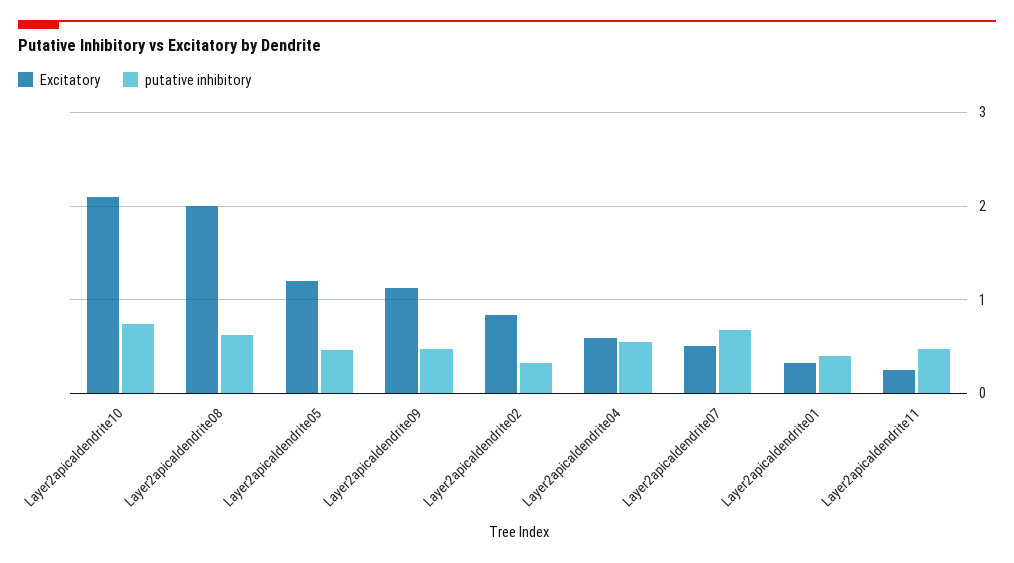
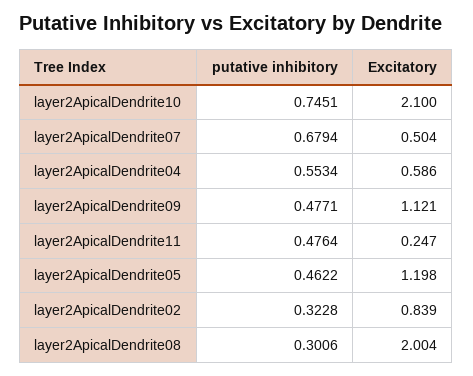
  {
    "Excitatory": {
      "Layer2apicaldendrite10": 2.1,
      "Layer2apicaldendrite08": 2.004,
      "Layer2apicaldendrite05": 1.198,
      "Layer2apicaldendrite09": 1.121,
      "Layer2apicaldendrite02": 0.839,
      "Layer2apicaldendrite04": 0.586,
      "Layer2apicaldendrite07": 0.504,
-     "Layer2apicaldendrite01": 0.3,
      "Layer2apicaldendrite11": 0.247
    },
    "putative inhibitory": {
      "Layer2apicaldendrite10": 0.7451,
-     "Layer2apicaldendrite08": 0.6,
+     "Layer2apicaldendrite08": 0.3006,
      "Layer2apicaldendrite05": 0.4622,
      "Layer2apicaldendrite09": 0.4771,
      "Layer2apicaldendrite02": 0.3228,
      "Layer2apicaldendrite04": 0.5534,
      "Layer2apicaldendrite07": 0.6794,
-     "Layer2apicaldendrite01": 0.4,
      "Layer2apicaldendrite11": 0.4764
    }
  }

